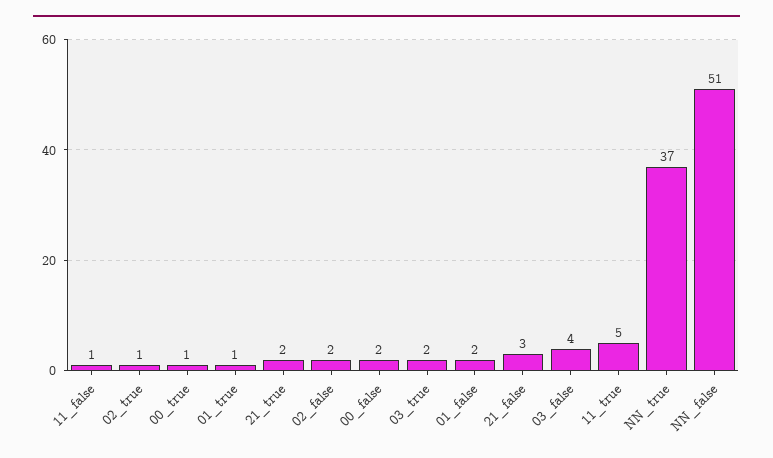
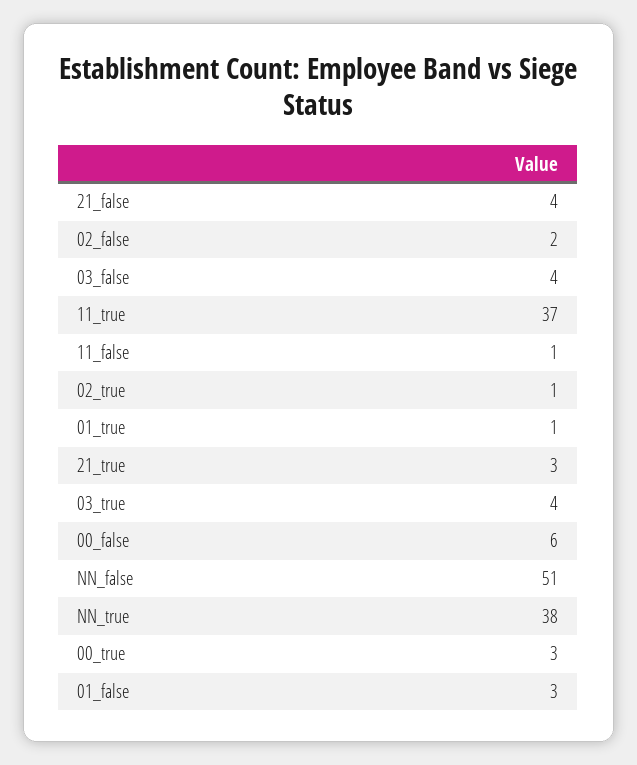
  {
    "11_false": 1,
    "02_true": 1,
-   "00_true": 1,
+   "00_true": 3,
    "01_true": 1,
-   "21_true": 2,
+   "21_true": 3,
    "02_false": 2,
-   "00_false": 2,
+   "00_false": 6,
-   "03_true": 2,
+   "03_true": 4,
-   "01_false": 2,
+   "01_false": 3,
-   "21_false": 3,
+   "21_false": 4,
    "03_false": 4,
-   "11_true": 5,
+   "11_true": 37,
-   "NN_true": 37,
+   "NN_true": 38,
    "NN_false": 51
  }

